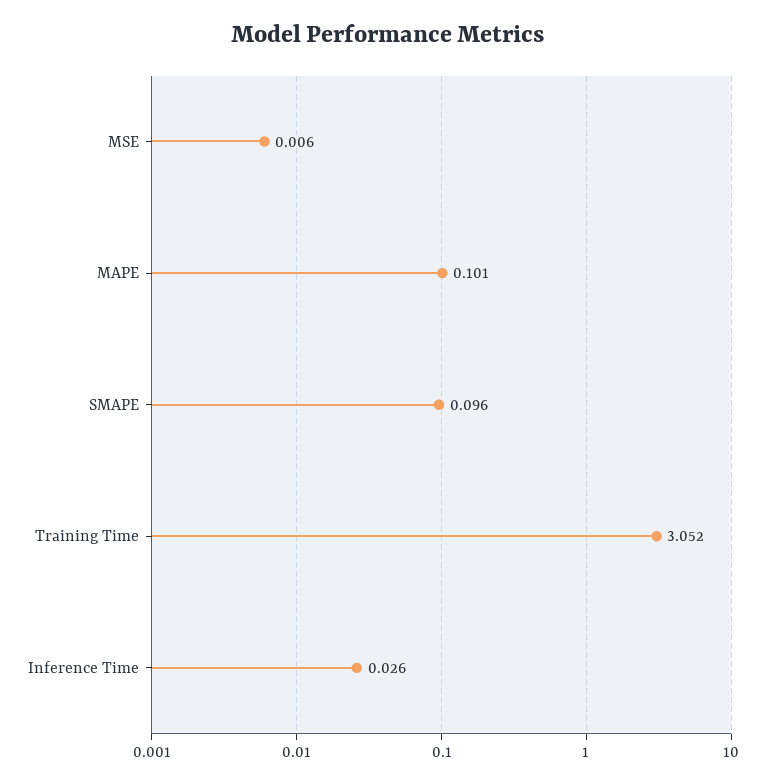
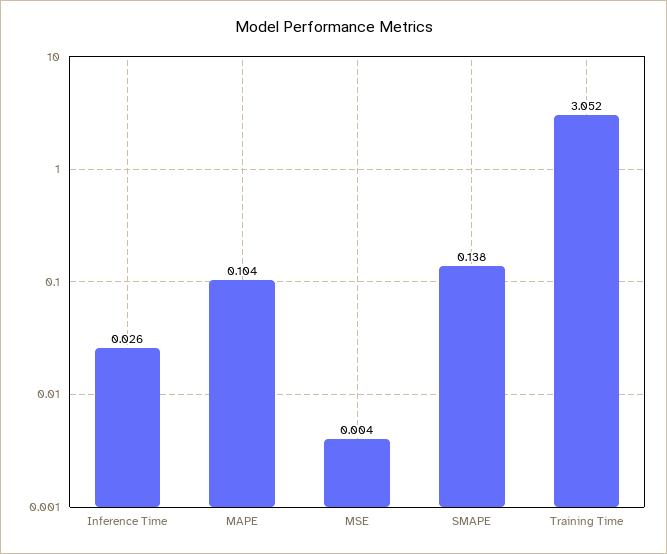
  {
-   "MSE": 0.006,
+   "MSE": 0.004,
-   "MAPE": 0.101,
+   "MAPE": 0.104,
-   "SMAPE": 0.096,
+   "SMAPE": 0.138,
    "Training Time": 3.052,
    "Inference Time": 0.026
  }

